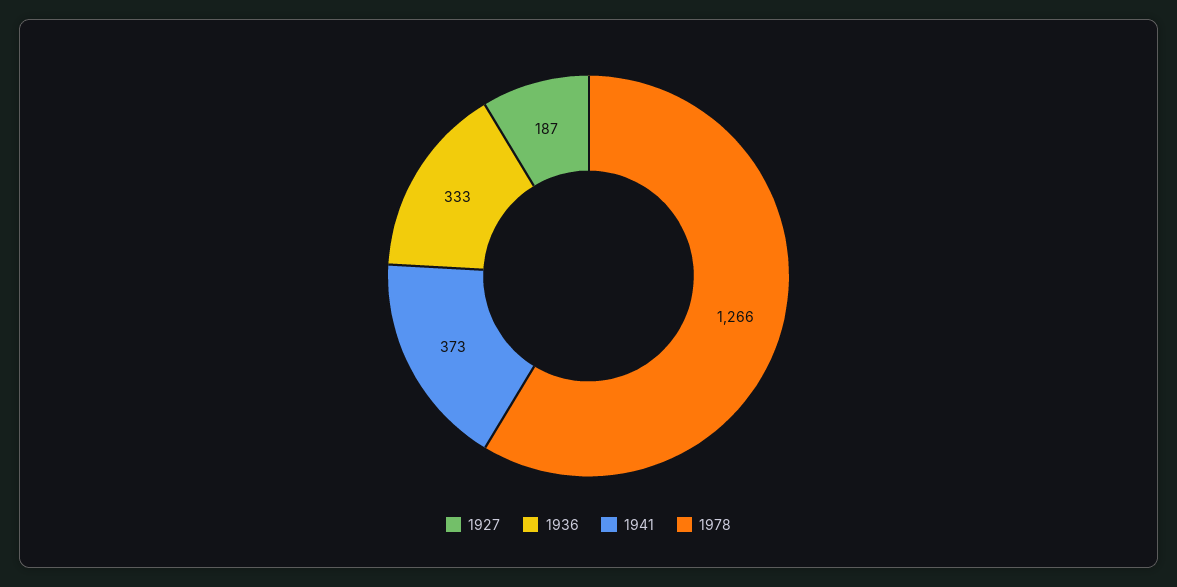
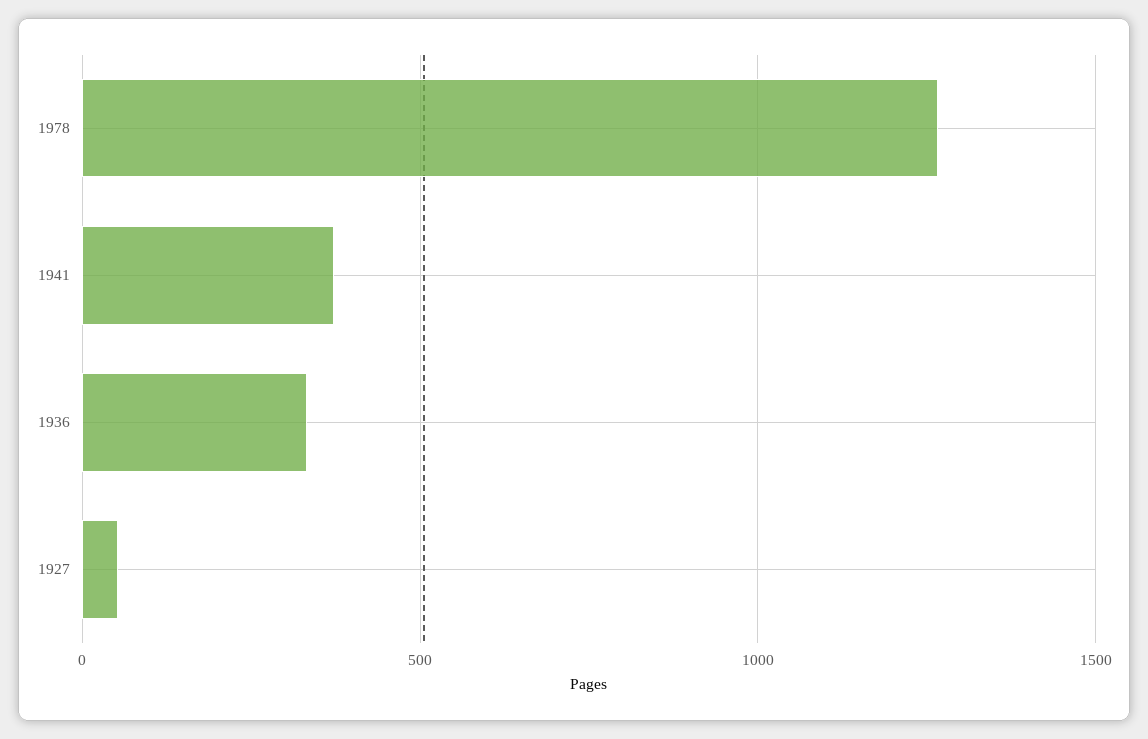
  {
-   "1927": 187,
+   "1927": 50,
    "1936": 333,
    "1941": 373,
    "1978": 1266
  }

